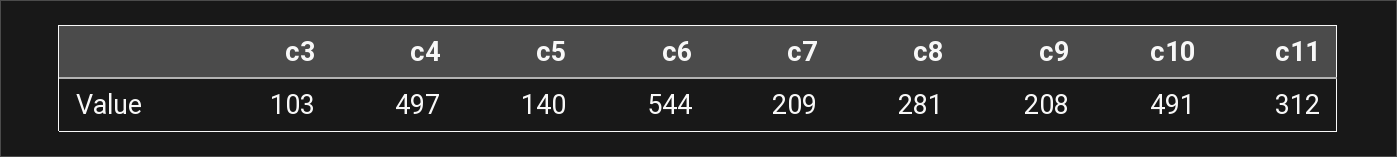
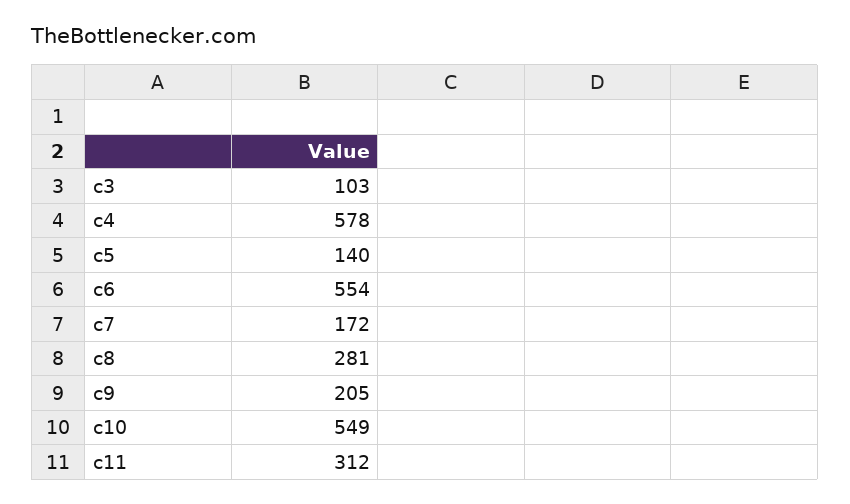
  {
    "c3": 103,
-   "c4": 497,
+   "c4": 578,
    "c5": 140,
-   "c6": 544,
+   "c6": 554,
-   "c7": 209,
+   "c7": 172,
    "c8": 281,
-   "c9": 208,
+   "c9": 205,
-   "c10": 491,
+   "c10": 549,
    "c11": 312
  }

